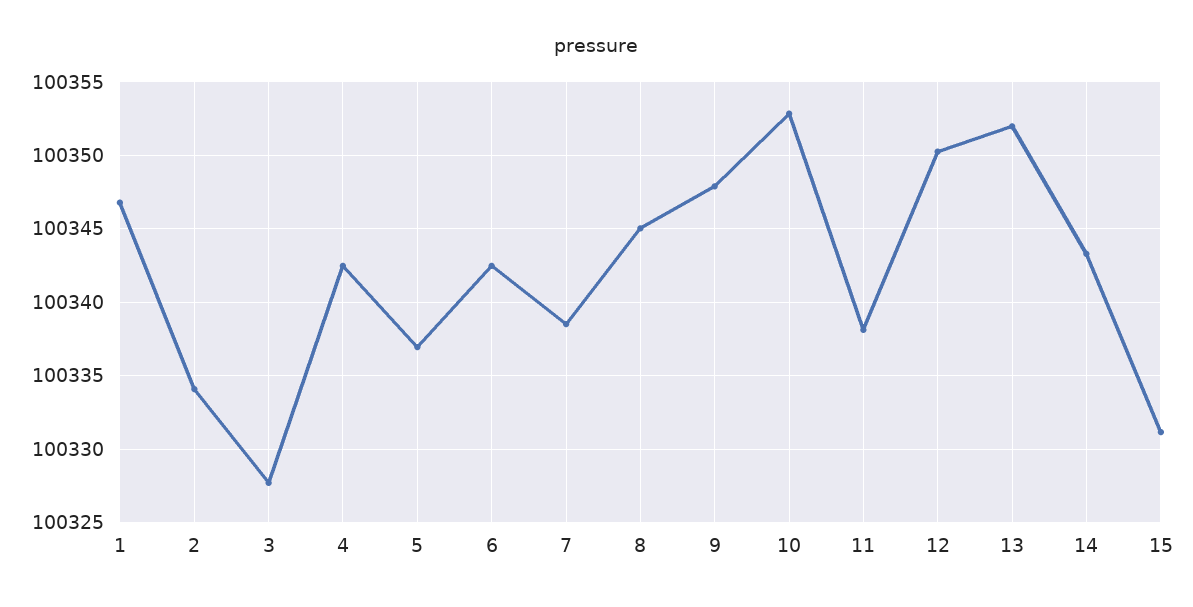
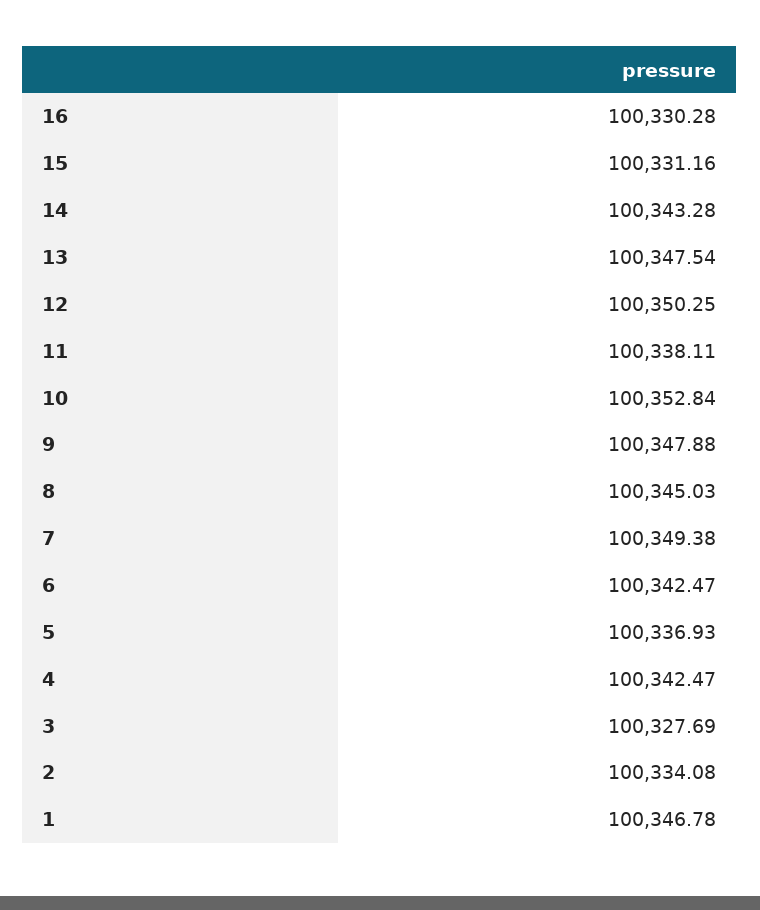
  {
    "1": 100346.78,
    "2": 100334.08,
    "3": 100327.69,
    "4": 100342.47,
    "5": 100336.93,
    "6": 100342.47,
-   "7": 100338.5,
+   "7": 100349.38,
    "8": 100345.03,
    "9": 100347.88,
    "10": 100352.84,
    "11": 100338.11,
    "12": 100350.25,
-   "13": 100352,
+   "13": 100347.54,
    "14": 100343.28,
-   "15": 100331.16
+   "15": 100331.16,
+   "16": 100330.28
  }

